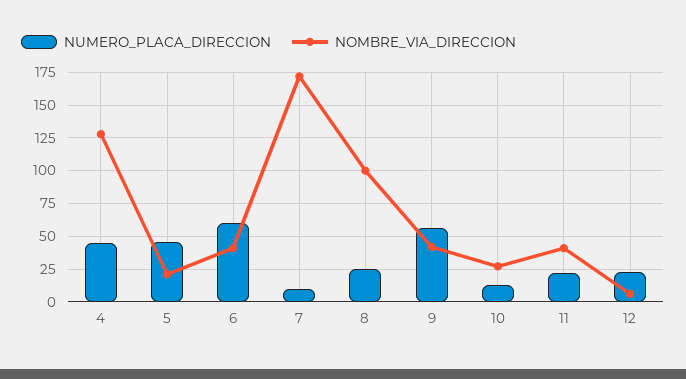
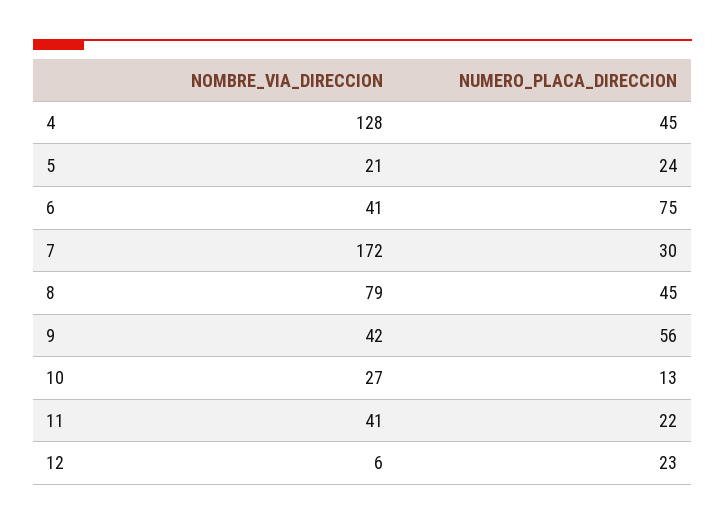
  {
    "NUMERO_PLACA_DIRECCION": {
      "4": 45,
-     "5": 45,
+     "5": 24,
-     "6": 60,
+     "6": 75,
-     "7": 10,
+     "7": 30,
-     "8": 25,
+     "8": 45,
      "9": 56,
      "10": 13,
      "11": 22,
      "12": 23
    },
    "NOMBRE_VIA_DIRECCION": {
      "4": 128,
      "5": 21,
      "6": 41,
      "7": 172,
-     "8": 100,
+     "8": 79,
      "9": 42,
      "10": 27,
      "11": 41,
      "12": 6
    }
  }

